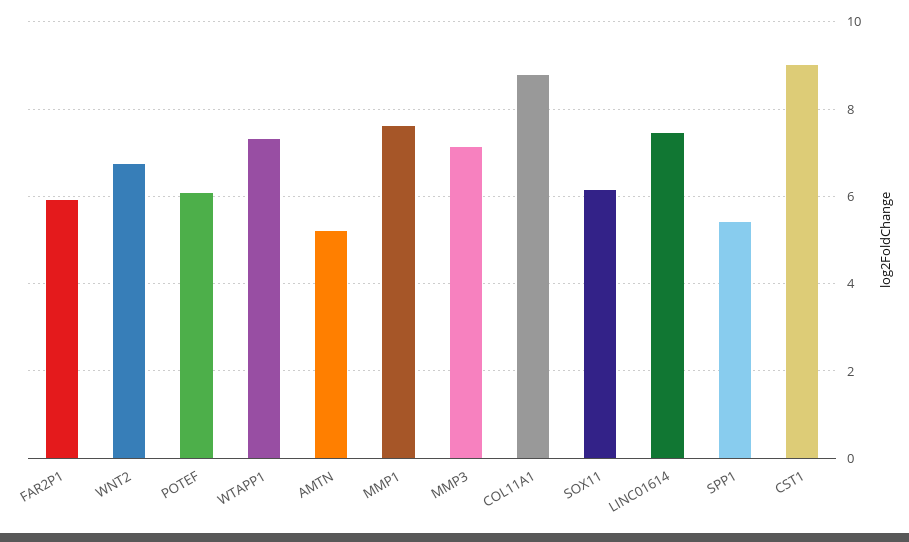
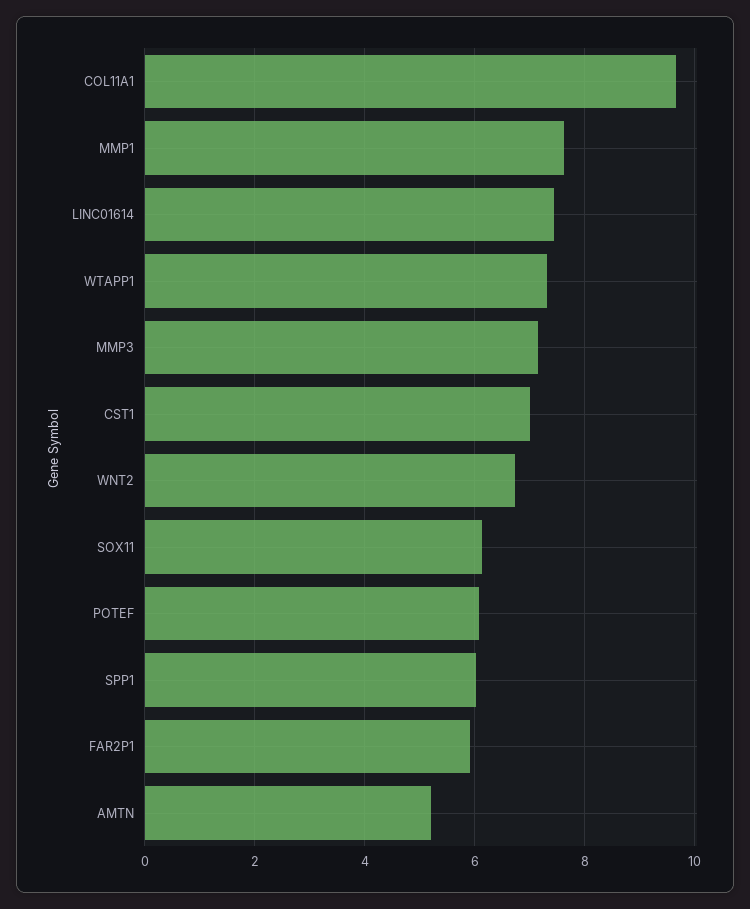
  {
    "FAR2P1": 6,
    "WNT2": 6.8,
    "POTEF": 6,
    "WTAPP1": 7.4,
    "AMTN": 5.2,
    "MMP1": 7.6,
    "MMP3": 7.2,
-   "COL11A1": 8.8,
+   "COL11A1": 9.6,
    "SOX11": 6.2,
    "LINC01614": 7.4,
-   "SPP1": 5.4,
+   "SPP1": 6,
-   "CST1": 9
+   "CST1": 7
  }

